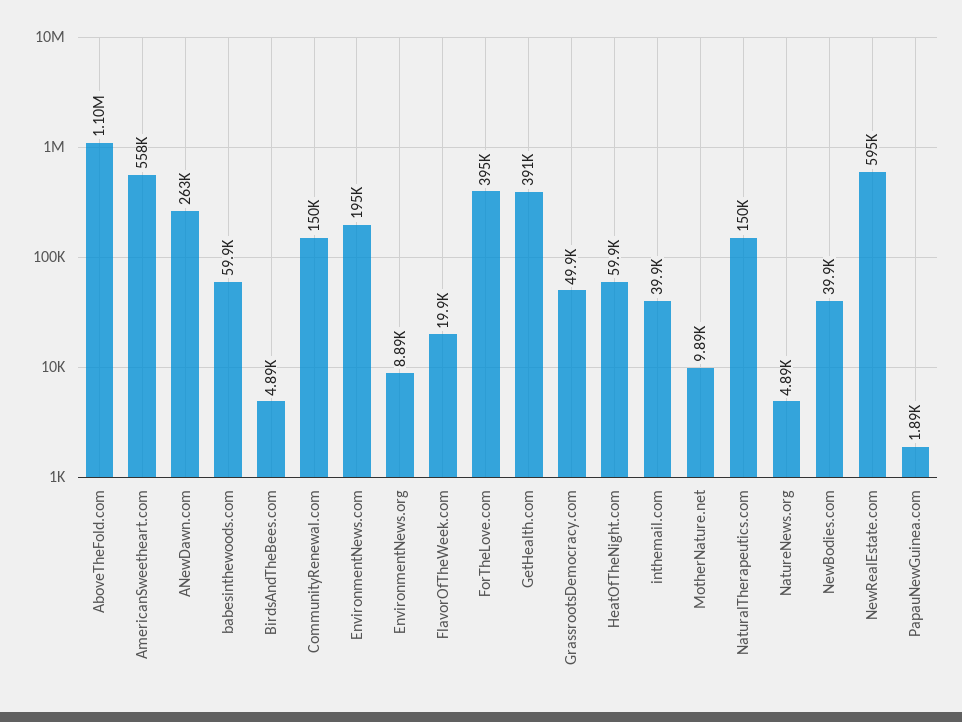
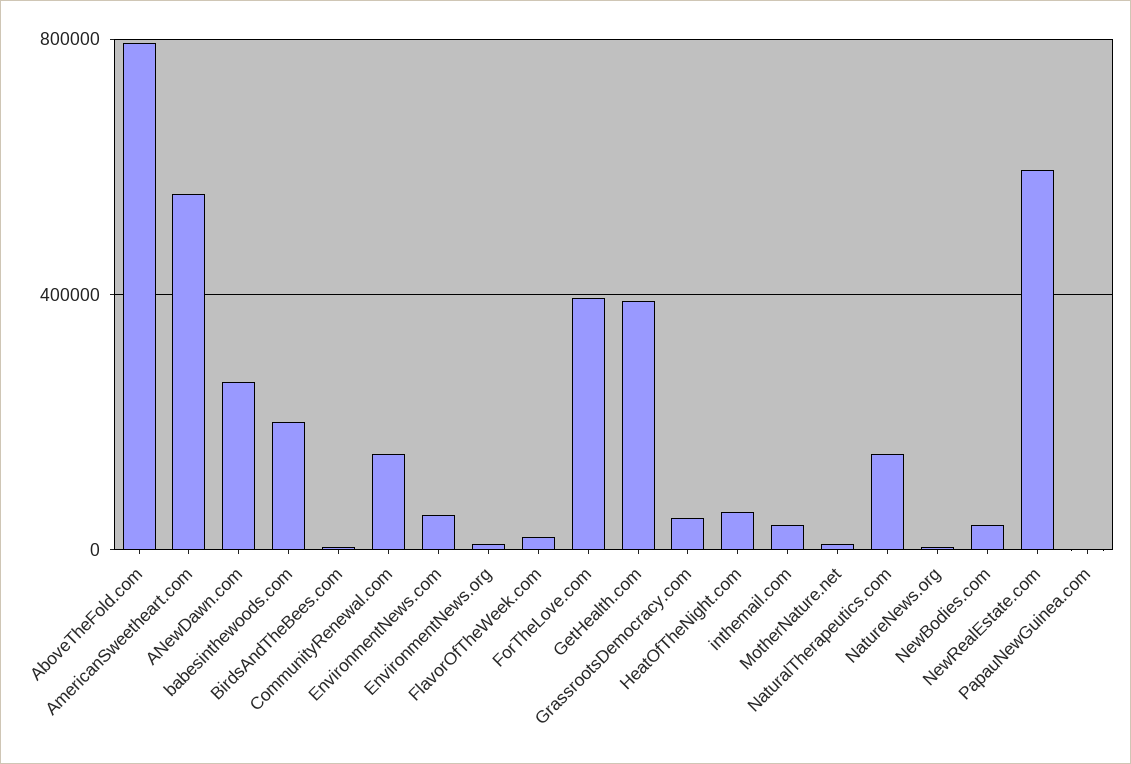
  {
-   "AboveTheFold.com": 1100000,
+   "AboveTheFold.com": 800000,
    "AmericanSweetheart.com": 558000,
    "ANewDawn.com": 263000,
-   "babesinthewoods.com": 59900,
+   "babesinthewoods.com": 200000,
    "BirdsAndTheBees.com": 4890,
    "CommunityRenewal.com": 150000,
-   "EnvironmentNews.com": 195000,
+   "EnvironmentNews.com": 50000,
    "EnvironmentNews.org": 8890,
    "FlavorOfTheWeek.com": 19900,
    "ForTheLove.com": 395000,
    "GetHealth.com": 391000,
    "GrassrootsDemocracy.com": 49900,
    "HeatOfTheNight.com": 59900,
    "inthemail.com": 39900,
    "MotherNature.net": 9890,
    "NaturalTherapeutics.com": 150000,
    "NatureNews.org": 4890,
    "NewBodies.com": 39900,
    "NewRealEstate.com": 595000,
    "PapauNewGuinea.com": 1890
  }

